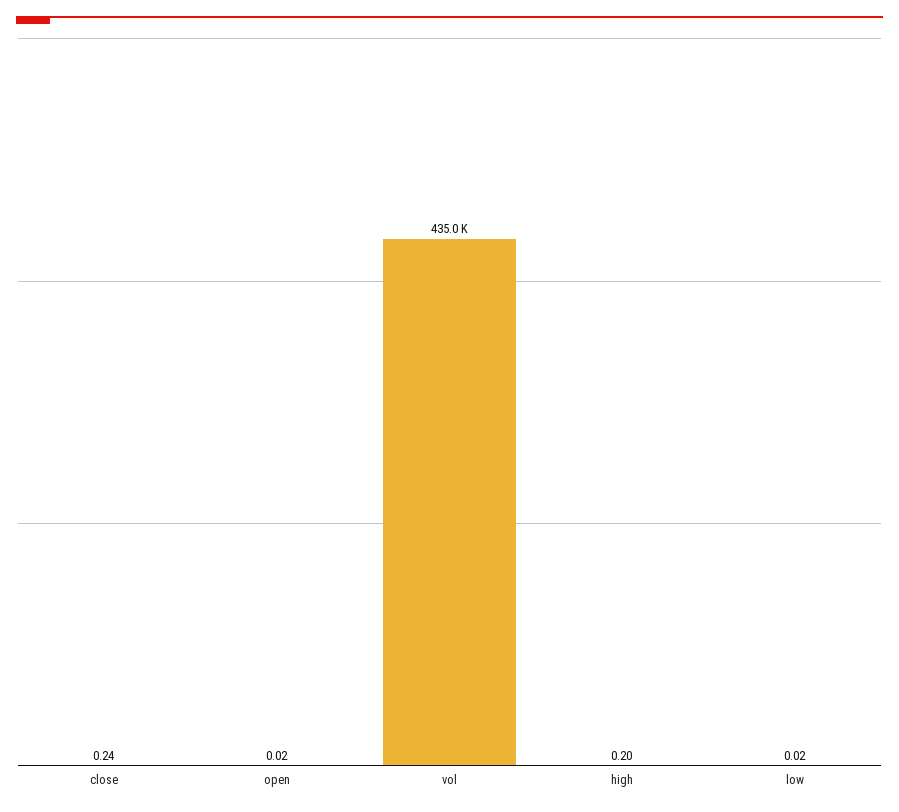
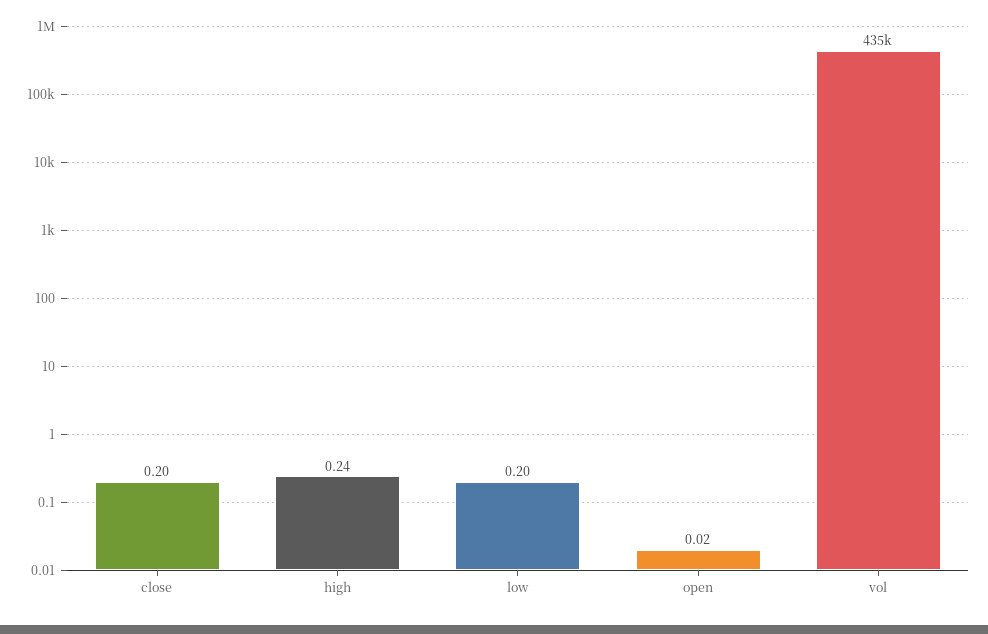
  {
-   "close": 0.24,
+   "close": 0.2,
    "open": 0.02,
    "vol": 435000,
-   "high": 0.2,
+   "high": 0.24,
-   "low": 0.02
+   "low": 0.2
  }

